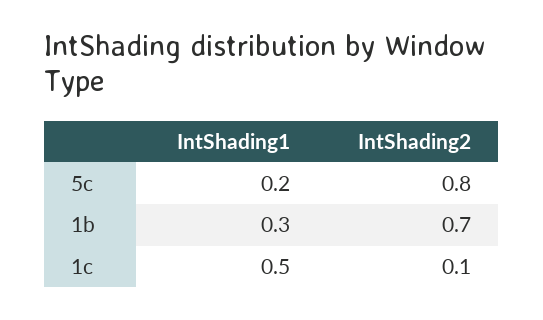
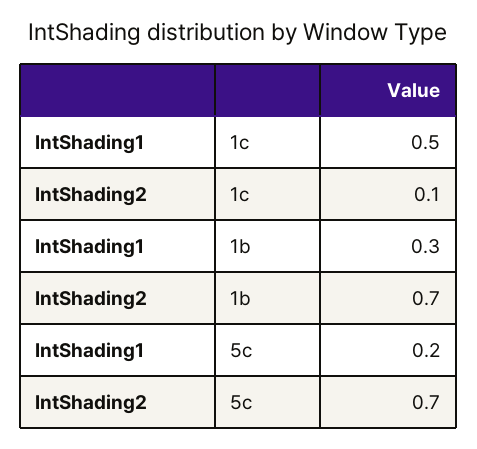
  {
    "IntShading1": {
      "5c": 0.2,
      "1b": 0.3,
      "1c": 0.5
    },
    "IntShading2": {
-     "5c": 0.8,
+     "5c": 0.7,
      "1b": 0.7,
      "1c": 0.1
    }
  }

